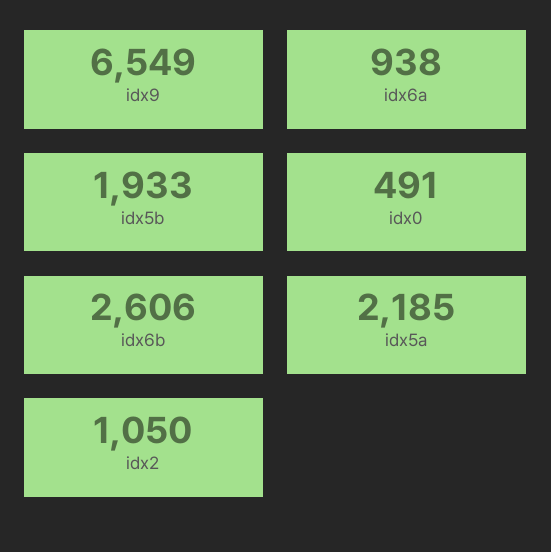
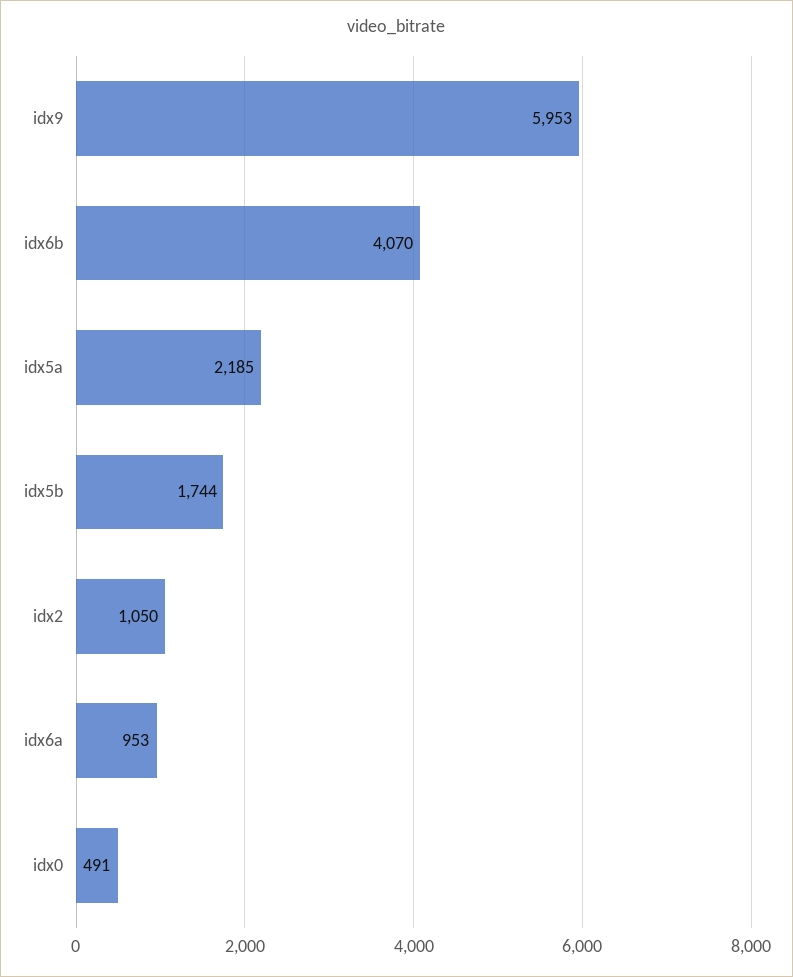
  {
-   "idx9": 6549,
+   "idx9": 5953,
-   "idx6a": 938,
+   "idx6a": 953,
-   "idx5b": 1933,
+   "idx5b": 1744,
    "idx0": 491,
-   "idx6b": 2606,
+   "idx6b": 4070,
    "idx5a": 2185,
    "idx2": 1050
  }

